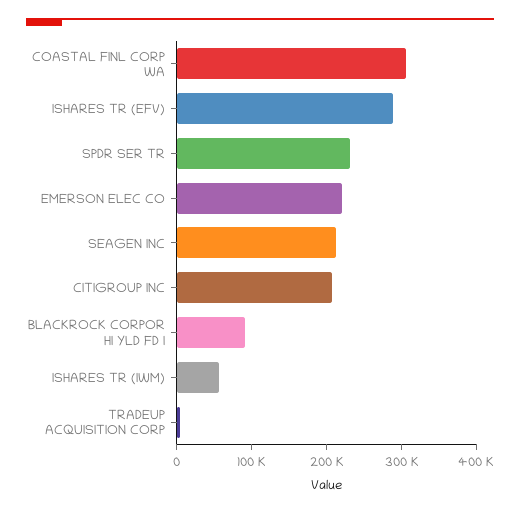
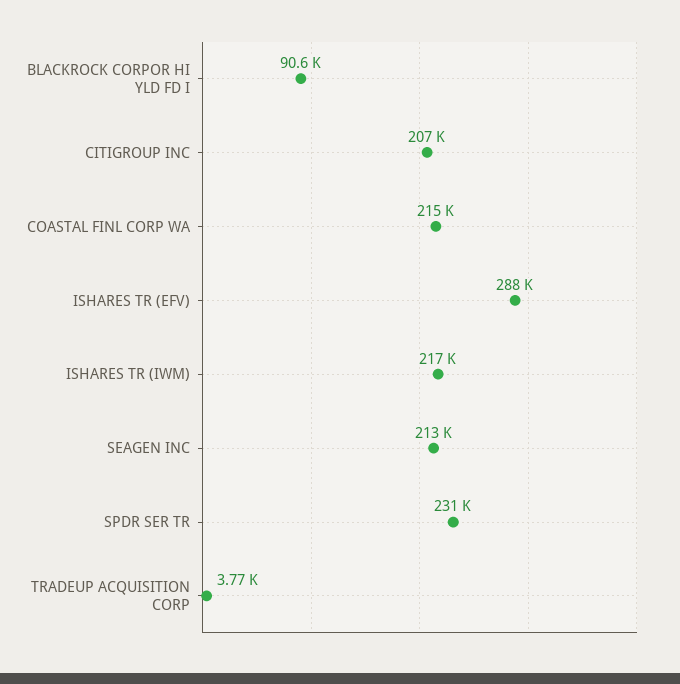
  {
-   "COASTAL FINL CORP WA": 300000,
+   "COASTAL FINL CORP WA": 215000,
    "ISHARES TR (EFV)": 288000,
    "SPDR SER TR": 231000,
-   "EMERSON ELEC CO": 220000,
    "SEAGEN INC": 213000,
    "CITIGROUP INC": 207000,
    "BLACKROCK CORPOR HI YLD FD I": 90600,
-   "ISHARES TR (IWM)": 60000,
+   "ISHARES TR (IWM)": 217000,
    "TRADEUP ACQUISITION CORP": 3770
  }

